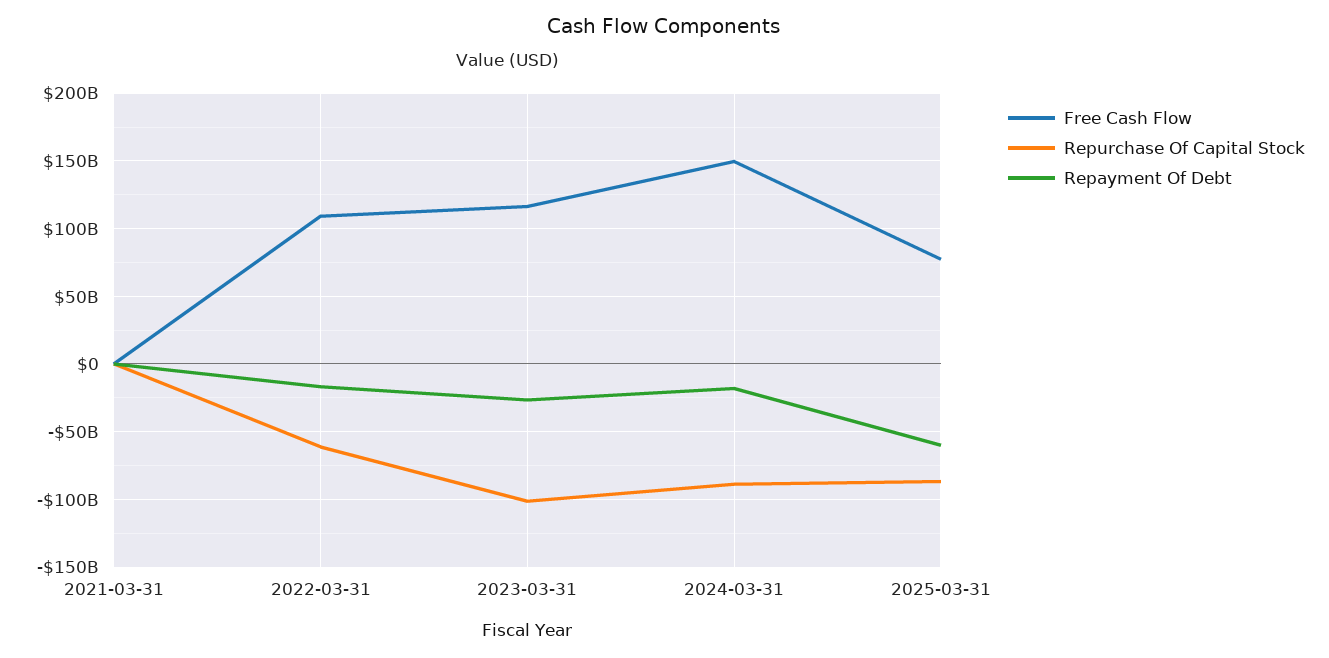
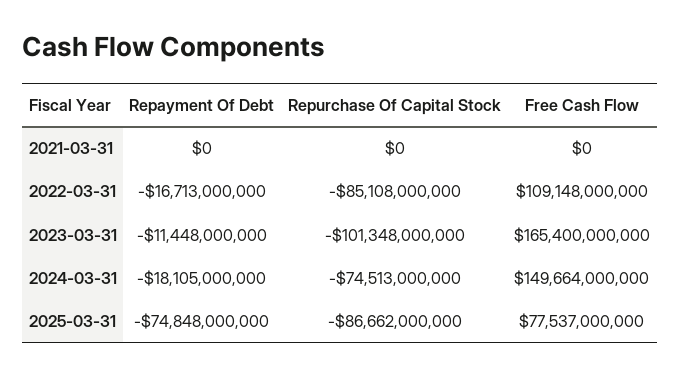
  {
    "Free Cash Flow": {
      "2021-03-31": 0,
      "2022-03-31": 109148000000,
-     "2023-03-31": 115000000000,
+     "2023-03-31": 165400000000,
      "2024-03-31": 149664000000,
      "2025-03-31": 77537000000
    },
    "Repurchase Of Capital Stock": {
      "2021-03-31": 0,
-     "2022-03-31": -60000000000,
+     "2022-03-31": -85108000000,
      "2023-03-31": -101348000000,
-     "2024-03-31": -90000000000,
+     "2024-03-31": -74513000000,
      "2025-03-31": -86662000000
    },
    "Repayment Of Debt": {
      "2021-03-31": 0,
      "2022-03-31": -16713000000,
-     "2023-03-31": -25000000000,
+     "2023-03-31": -11448000000,
      "2024-03-31": -18105000000,
-     "2025-03-31": -60000000000
+     "2025-03-31": -74848000000
    }
  }

